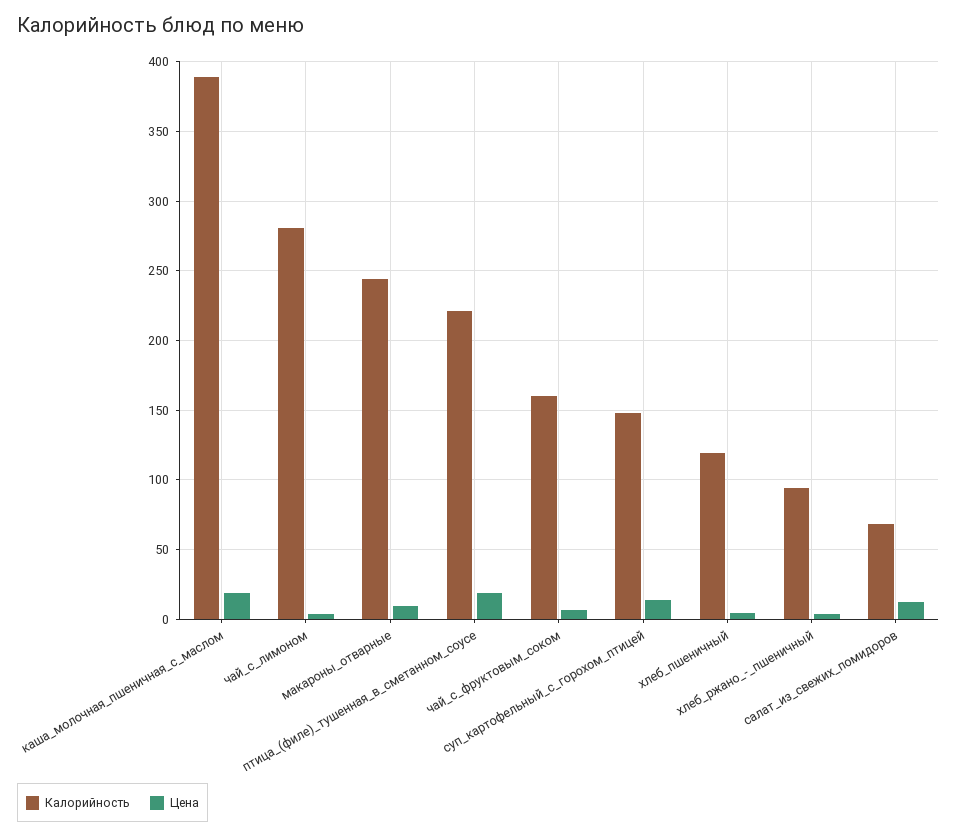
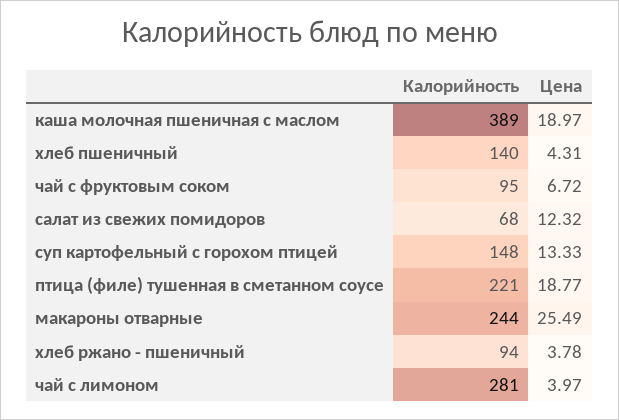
  {
    "Калорийность": {
      "каша_молочная_пшеничная_с_маслом": 389,
      "чай_с_лимоном": 281,
      "макароны_отварные": 244,
      "птица_(филе)_тушенная_в_сметанном_соусе": 221,
-     "чай_с_фруктовым_соком": 160,
+     "чай_с_фруктовым_соком": 95,
      "суп_картофельный_с_горохом_птицей": 148,
-     "хлеб_пшеничный": 120,
+     "хлеб_пшеничный": 140,
      "хлеб_ржано_-_пшеничный": 94,
      "салат_из_свежих_помидоров": 68
    },
    "Цена": {
      "каша_молочная_пшеничная_с_маслом": 18.97,
      "чай_с_лимоном": 3.97,
-     "макароны_отварные": 10,
+     "макароны_отварные": 25.49,
      "птица_(филе)_тушенная_в_сметанном_соусе": 18.77,
      "чай_с_фруктовым_соком": 6.72,
      "суп_картофельный_с_горохом_птицей": 13.33,
      "хлеб_пшеничный": 4.31,
      "хлеб_ржано_-_пшеничный": 3.78,
      "салат_из_свежих_помидоров": 12.32
    }
  }

